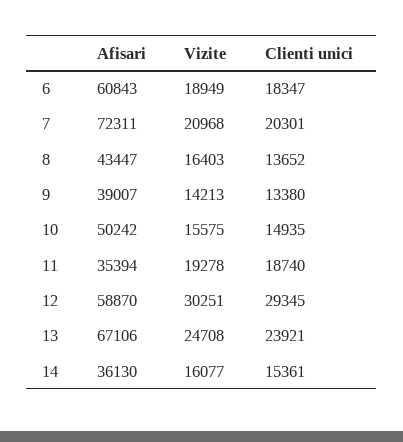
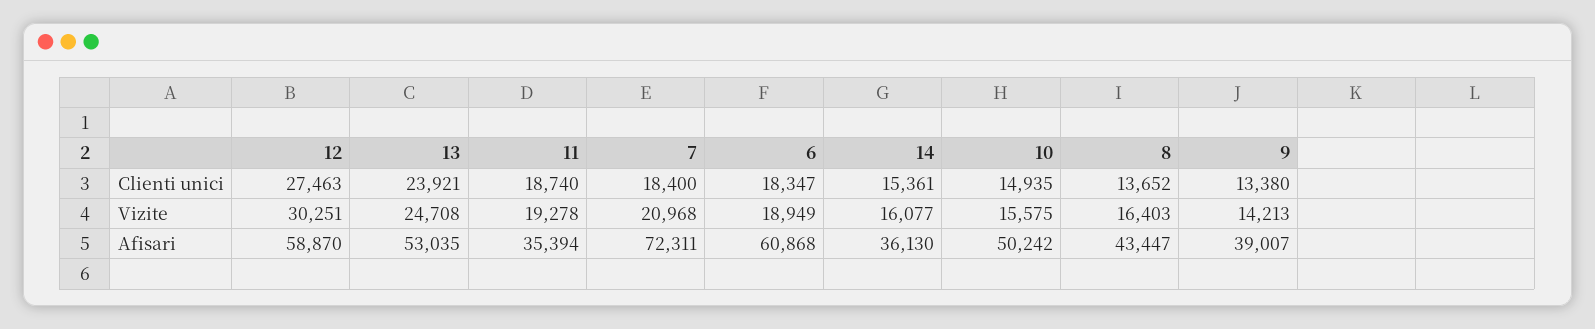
  {
    "Afisari": {
-     "6": 60843,
+     "6": 60868,
      "7": 72311,
      "8": 43447,
      "9": 39007,
      "10": 50242,
      "11": 35394,
      "12": 58870,
-     "13": 67106,
+     "13": 53035,
      "14": 36130
    },
    "Vizite": {
      "6": 18949,
      "7": 20968,
      "8": 16403,
      "9": 14213,
      "10": 15575,
      "11": 19278,
      "12": 30251,
      "13": 24708,
      "14": 16077
    },
    "Clienti unici": {
      "6": 18347,
-     "7": 20301,
+     "7": 18400,
      "8": 13652,
      "9": 13380,
      "10": 14935,
      "11": 18740,
-     "12": 29345,
+     "12": 27463,
      "13": 23921,
      "14": 15361
    }
  }

